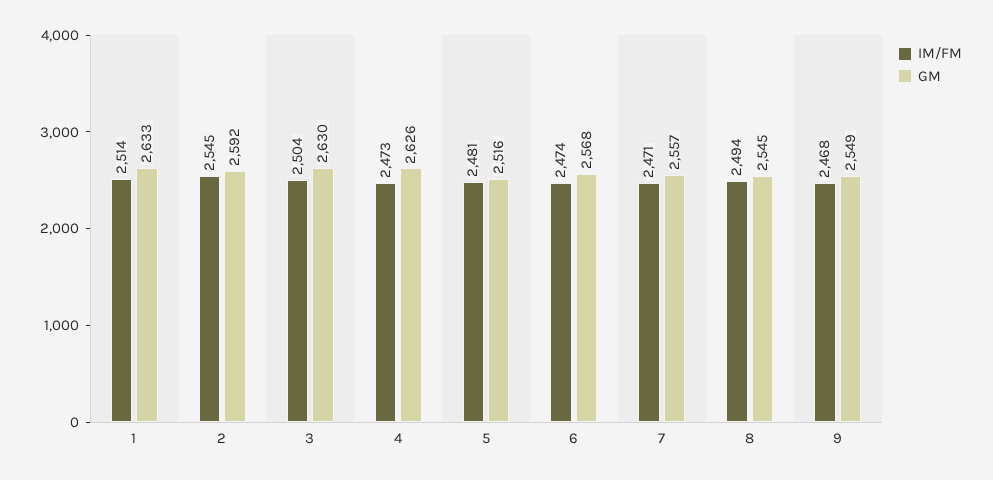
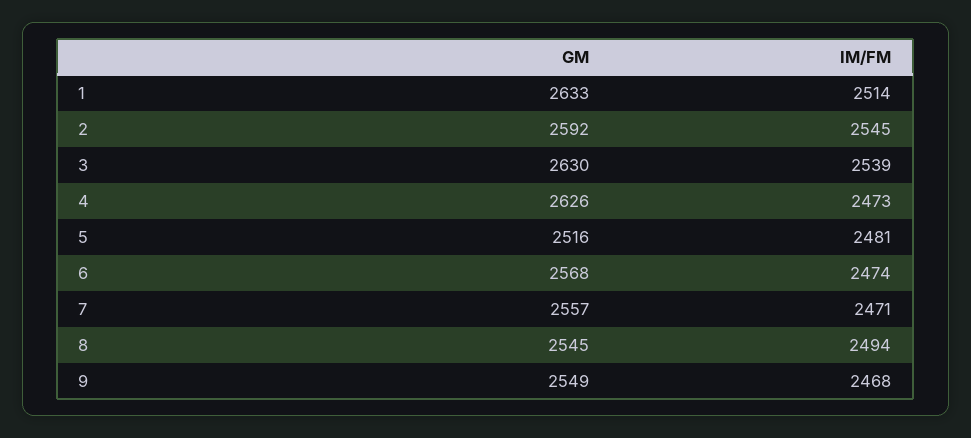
  {
    "IM/FM": {
      "1": 2514,
      "2": 2545,
-     "3": 2504,
+     "3": 2539,
      "4": 2473,
      "5": 2481,
      "6": 2474,
      "7": 2471,
      "8": 2494,
      "9": 2468
    },
    "GM": {
      "1": 2633,
      "2": 2592,
      "3": 2630,
      "4": 2626,
      "5": 2516,
      "6": 2568,
      "7": 2557,
      "8": 2545,
      "9": 2549
    }
  }

